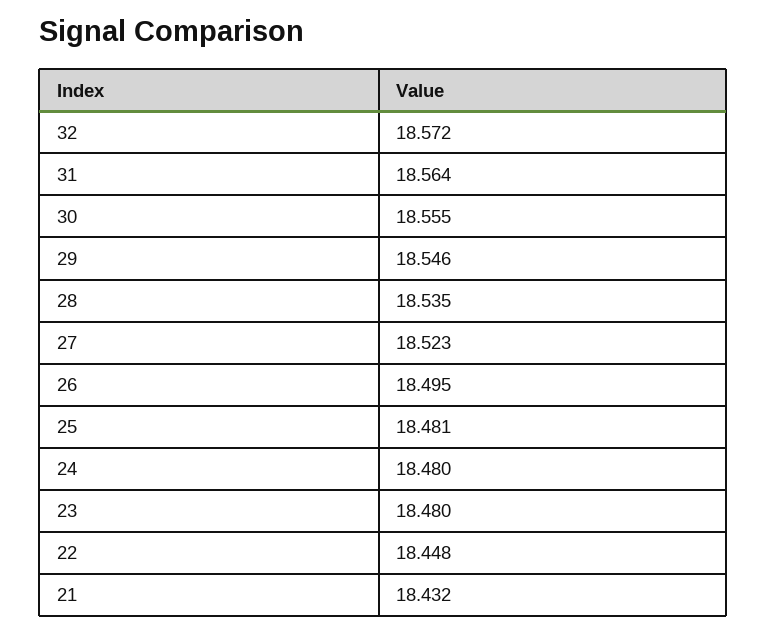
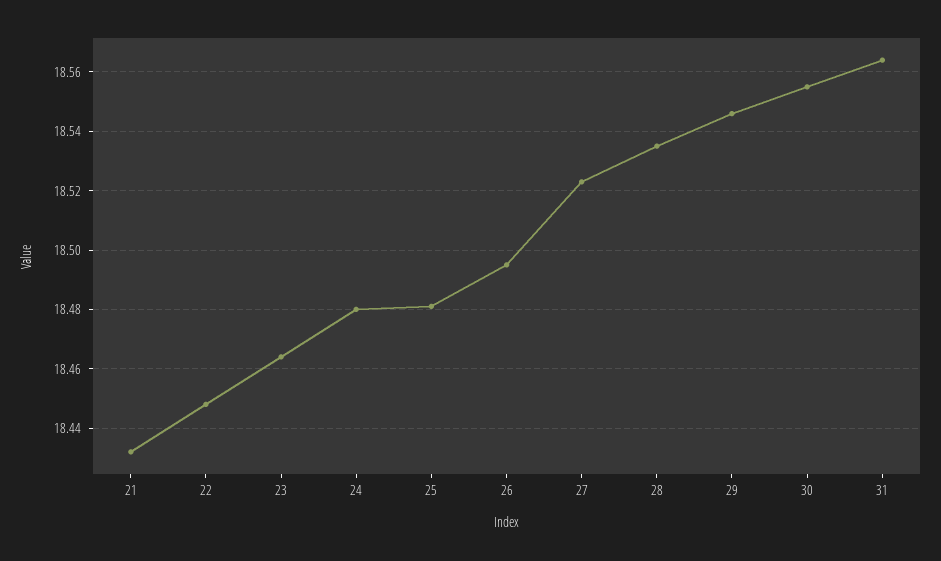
  {
-   "32": 18.572,
    "31": 18.564,
    "30": 18.555,
    "29": 18.546,
    "28": 18.535,
    "27": 18.523,
    "26": 18.495,
    "25": 18.481,
    "24": 18.48,
-   "23": 18.48,
+   "23": 18.465,
    "22": 18.448,
    "21": 18.432
  }

